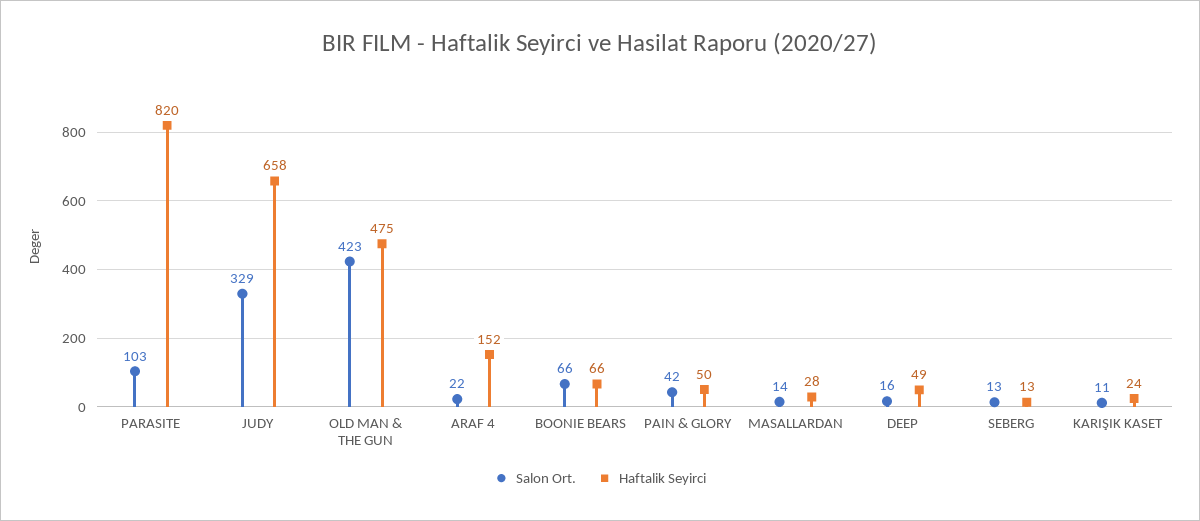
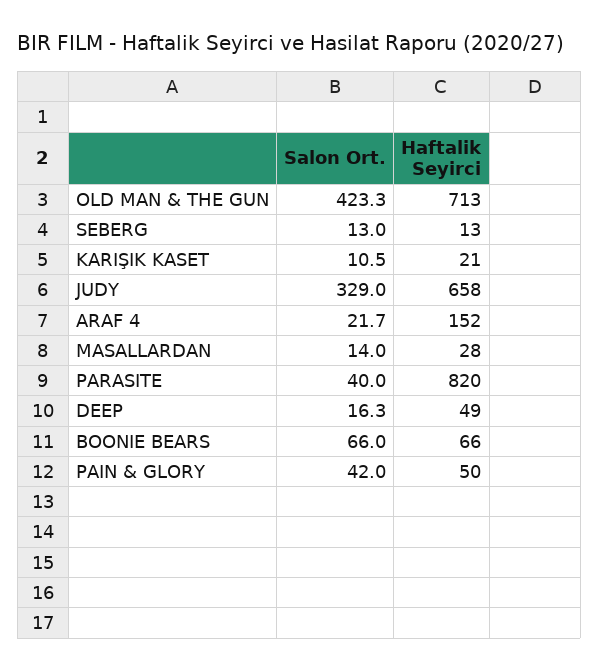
  {
    "Salon Ort.": {
-     "PARASITE": 103,
+     "PARASITE": 40,
      "JUDY": 329,
      "OLD MAN & THE GUN": 423.3,
      "ARAF 4": 21.7,
      "BOONIE BEARS": 66,
      "PAIN & GLORY": 42,
      "MASALLARDAN": 14,
      "DEEP": 16.3,
      "SEBERG": 13,
      "KARIŞIK KASET": 10.5
    },
    "Haftalik Seyirci": {
      "PARASITE": 820,
      "JUDY": 658,
-     "OLD MAN & THE GUN": 475,
+     "OLD MAN & THE GUN": 713,
      "ARAF 4": 152,
      "BOONIE BEARS": 66,
      "PAIN & GLORY": 50,
      "MASALLARDAN": 28,
      "DEEP": 49,
      "SEBERG": 13,
-     "KARIŞIK KASET": 24
+     "KARIŞIK KASET": 21
    }
  }

